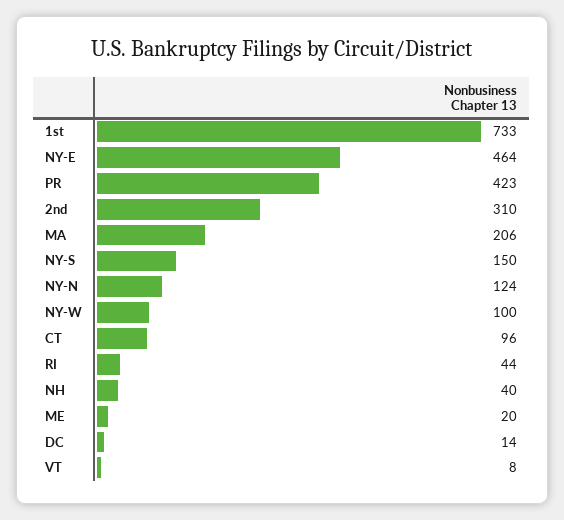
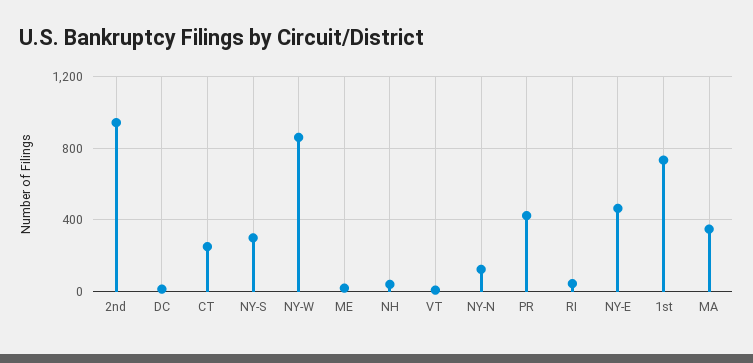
  {
    "1st": 733,
    "NY-E": 464,
    "PR": 423,
-   "2nd": 310,
+   "2nd": 950,
-   "MA": 206,
+   "MA": 350,
-   "NY-S": 150,
+   "NY-S": 300,
    "NY-N": 124,
-   "NY-W": 100,
+   "NY-W": 850,
-   "CT": 96,
+   "CT": 250,
    "RI": 44,
    "NH": 40,
    "ME": 20,
    "DC": 14,
    "VT": 8
  }

